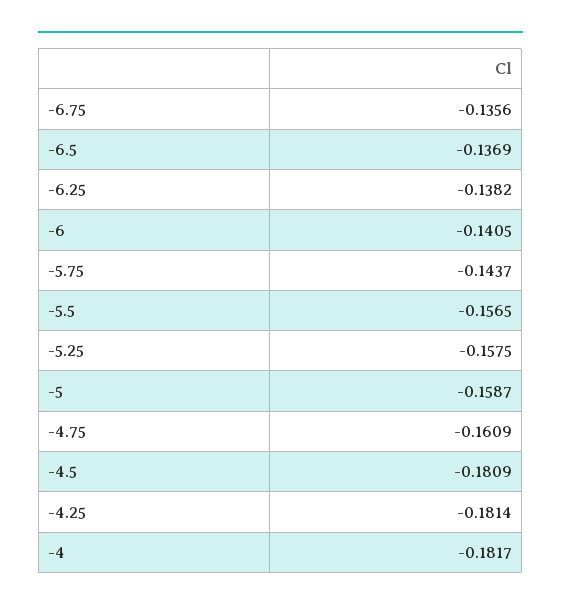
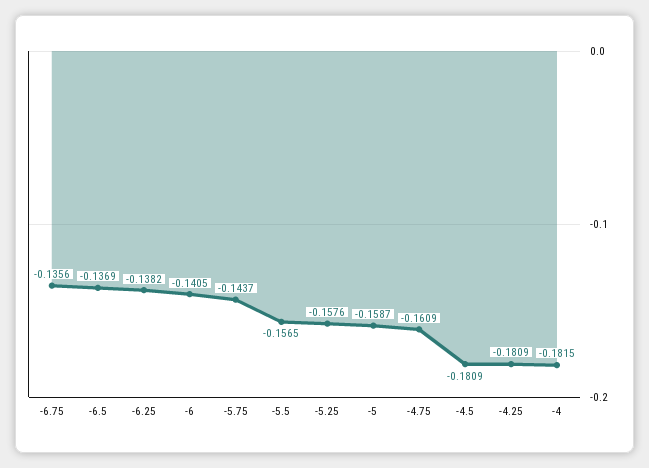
  {
    "-6.75": -0.1356,
    "-6.5": -0.1369,
    "-6.25": -0.1382,
    "-6": -0.1405,
    "-5.75": -0.1437,
    "-5.5": -0.1565,
-   "-5.25": -0.1575,
+   "-5.25": -0.1576,
    "-5": -0.1587,
    "-4.75": -0.1609,
    "-4.5": -0.1809,
-   "-4.25": -0.1814,
+   "-4.25": -0.1809,
-   "-4": -0.1817
+   "-4": -0.1815
  }

